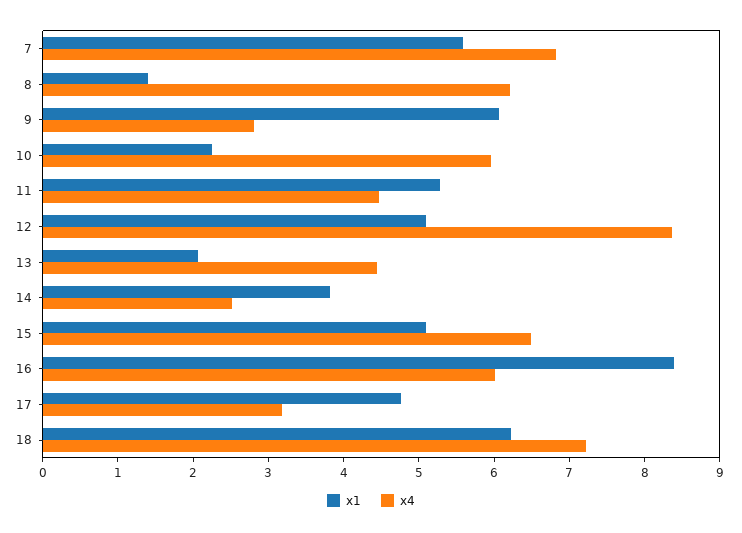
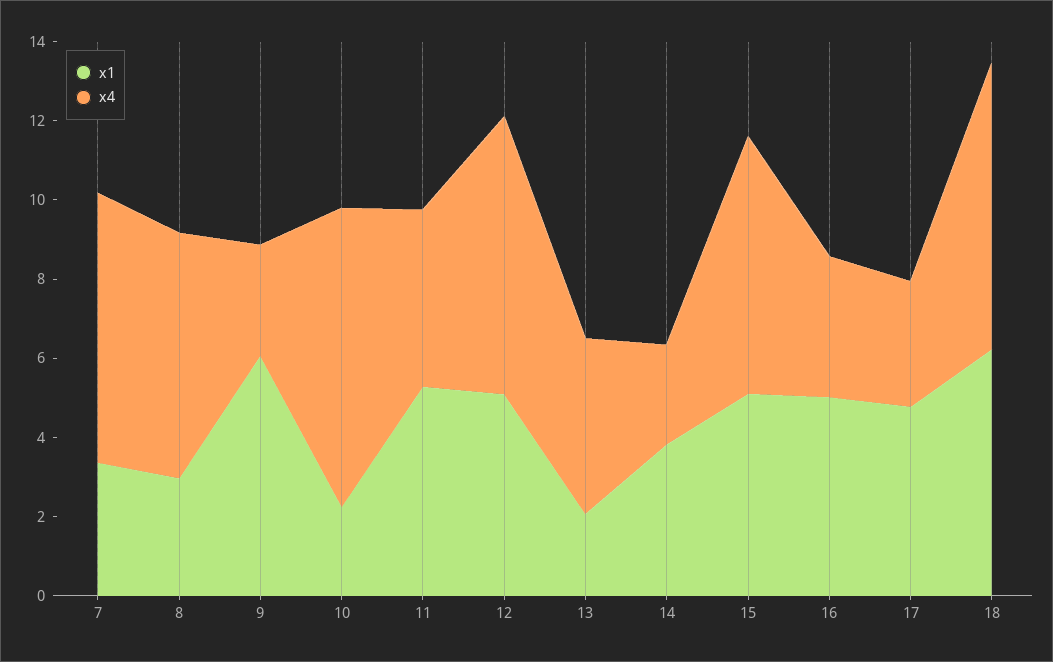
  {
    "x1": {
-     "7": 5.6,
+     "7": 3.5,
-     "8": 1.4,
+     "8": 3,
      "9": 6,
      "10": 2.2,
      "11": 5.2,
      "12": 5,
      "13": 2,
      "14": 3.8,
      "15": 5,
-     "16": 8.4,
+     "16": 5,
      "17": 4.8,
      "18": 6.2
    },
    "x4": {
      "7": 6.8,
      "8": 6.2,
      "9": 2.8,
-     "10": 6,
+     "10": 7.5,
      "11": 4.4,
-     "12": 8.4,
+     "12": 7,
      "13": 4.4,
      "14": 2.6,
      "15": 6.4,
-     "16": 6,
+     "16": 3.5,
      "17": 3.2,
      "18": 7.2
    }
  }

